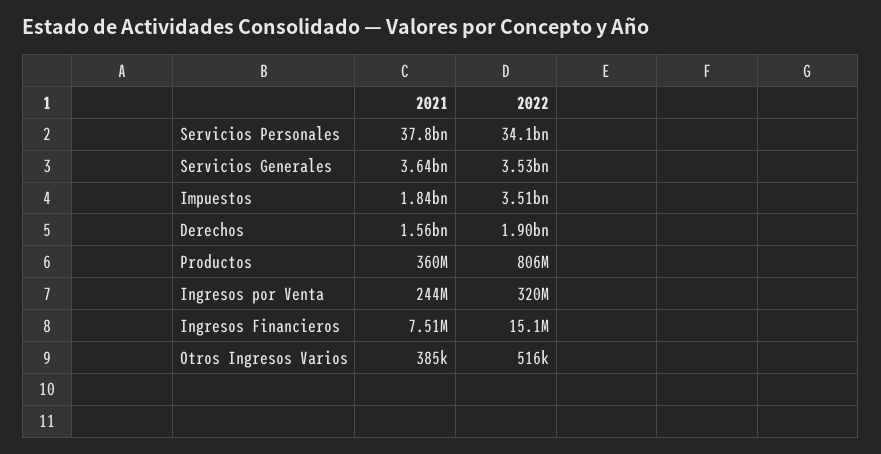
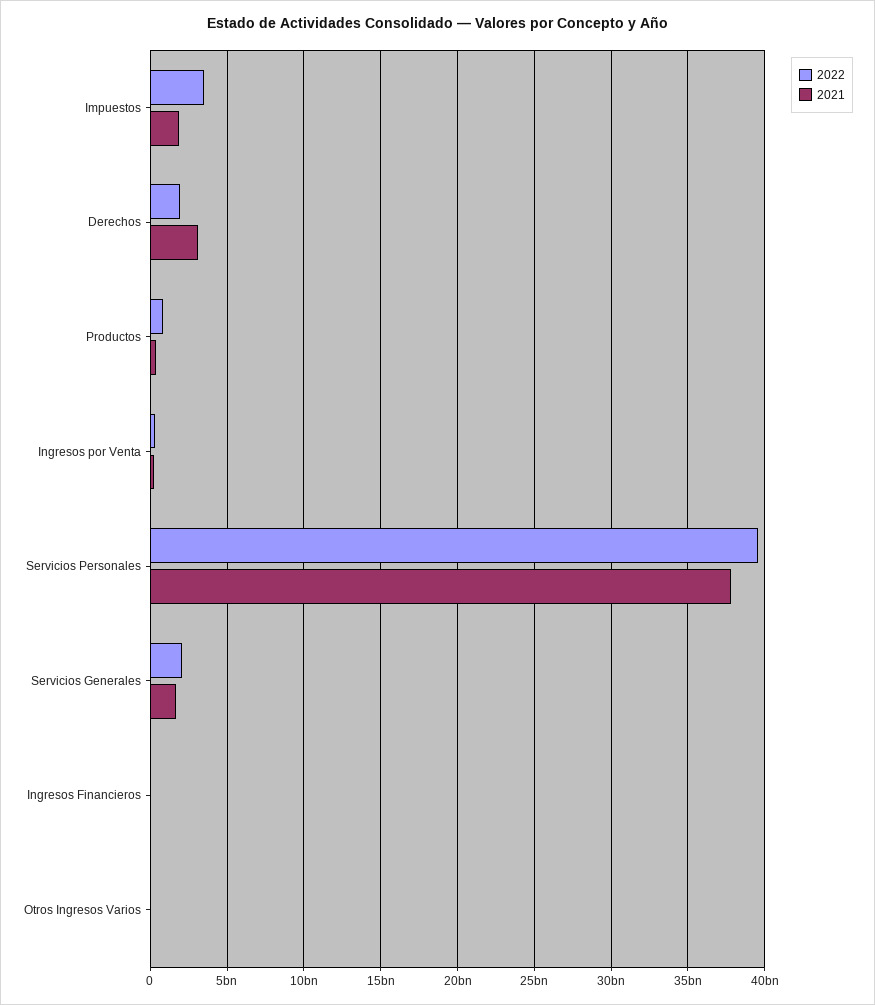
  {
    "2021": {
      "Servicios Personales": 37800000000,
-     "Servicios Generales": 3640000000,
+     "Servicios Generales": 1500000000,
      "Impuestos": 1840000000,
-     "Derechos": 1560000000,
+     "Derechos": 3000000000,
      "Productos": 360000000,
      "Ingresos por Venta": 244000000,
      "Ingresos Financieros": 7510000,
      "Otros Ingresos Varios": 385000
    },
    "2022": {
-     "Servicios Personales": 34100000000,
+     "Servicios Personales": 39500000000,
-     "Servicios Generales": 3530000000,
+     "Servicios Generales": 2000000000,
      "Impuestos": 3510000000,
      "Derechos": 1900000000,
      "Productos": 806000000,
      "Ingresos por Venta": 320000000,
      "Ingresos Financieros": 15100000,
      "Otros Ingresos Varios": 516000
    }
  }

